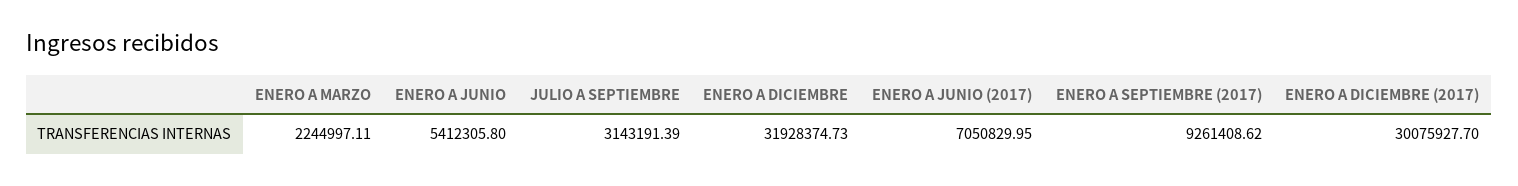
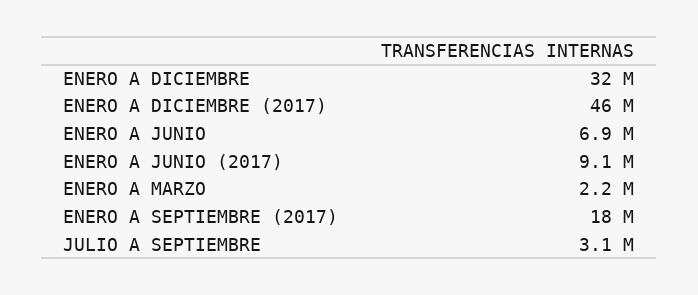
  {
    "ENERO A MARZO": 2244997.11,
-   "ENERO A JUNIO": 5412305.8,
+   "ENERO A JUNIO": 6900000,
    "JULIO A SEPTIEMBRE": 3143191.39,
    "ENERO A DICIEMBRE": 31928374.73,
-   "ENERO A JUNIO (2017)": 7050829.95,
+   "ENERO A JUNIO (2017)": 9100000,
-   "ENERO A SEPTIEMBRE (2017)": 9261408.62,
+   "ENERO A SEPTIEMBRE (2017)": 18000000,
-   "ENERO A DICIEMBRE (2017)": 30075927.7
+   "ENERO A DICIEMBRE (2017)": 46000000
  }

